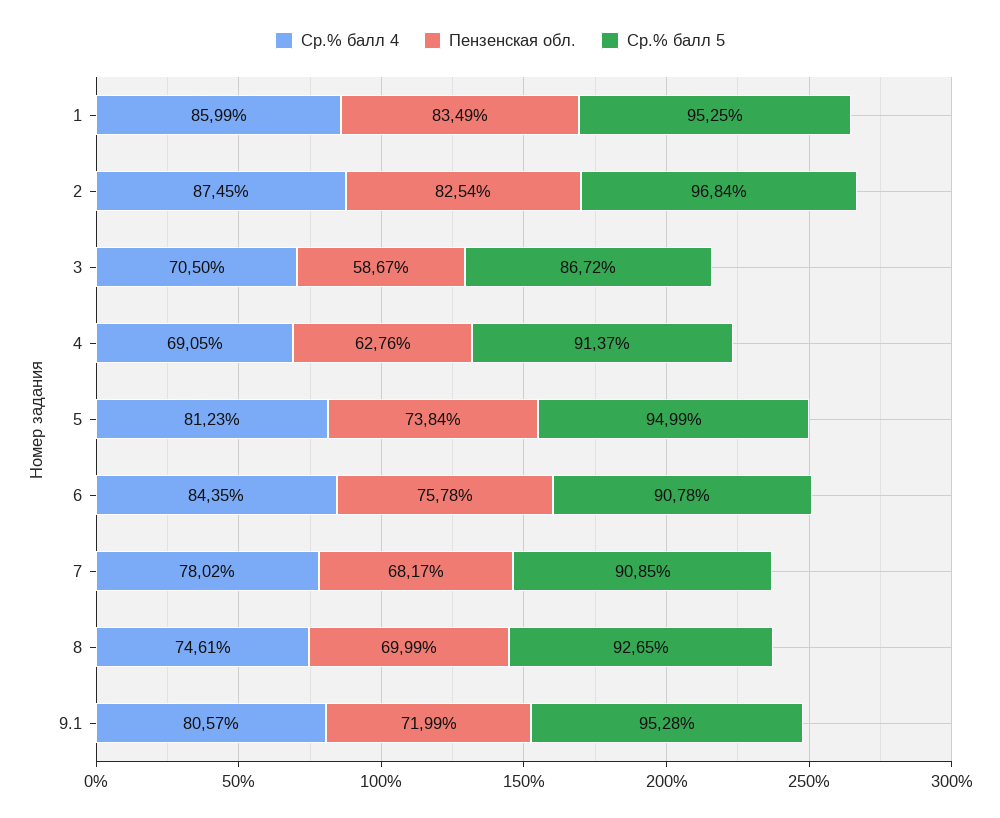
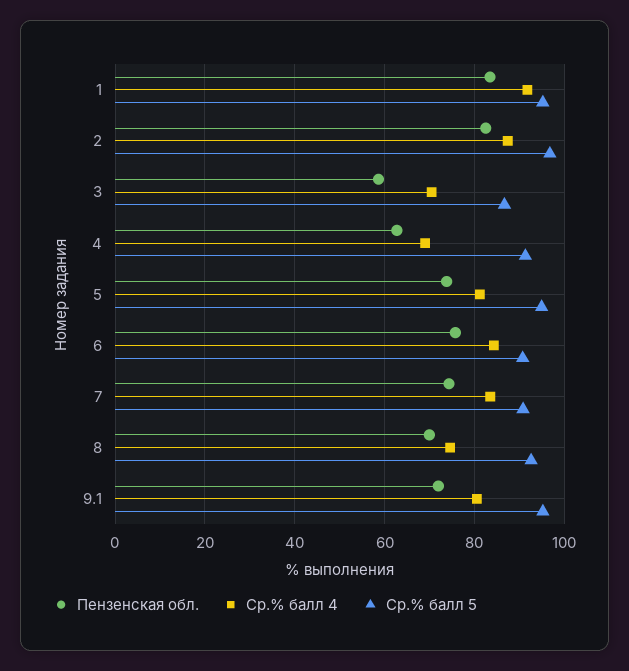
  {
    "Ср.% балл 4": {
-     "1": 85.99,
+     "1": 92,
      "2": 87.45,
      "3": 70.5,
      "4": 69.05,
      "5": 81.23,
      "6": 84.35,
-     "7": 78.02,
+     "7": 84,
      "8": 74.61,
      "9.1": 80.57
    },
    "Пензенская обл.": {
      "1": 83.49,
      "2": 82.54,
      "3": 58.67,
      "4": 62.76,
      "5": 73.84,
      "6": 75.78,
-     "7": 68.17,
+     "7": 74,
      "8": 69.99,
      "9.1": 71.99
    },
    "Ср.% балл 5": {
      "1": 95.25,
      "2": 96.84,
      "3": 86.72,
      "4": 91.37,
      "5": 94.99,
      "6": 90.78,
      "7": 90.85,
      "8": 92.65,
      "9.1": 95.28
    }
  }

